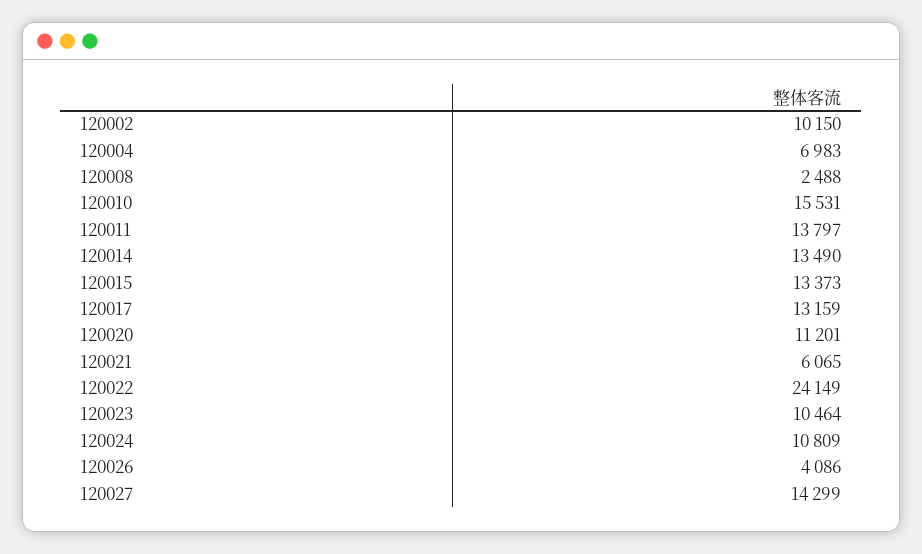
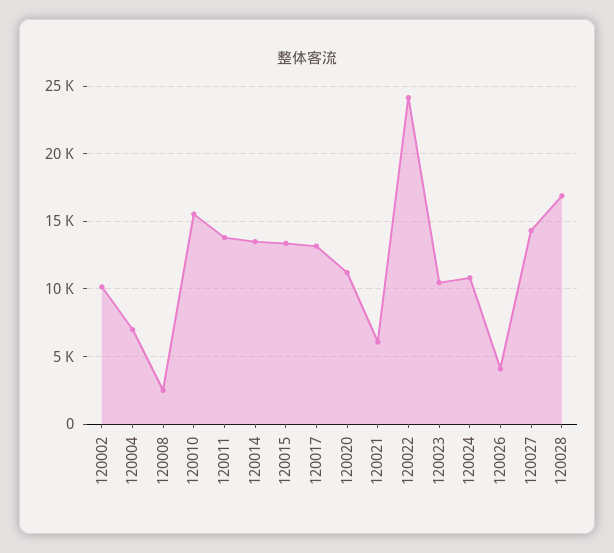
  {
    "120002": 10150,
    "120004": 6983,
    "120008": 2488,
    "120010": 15531,
    "120011": 13797,
    "120014": 13490,
    "120015": 13373,
    "120017": 13159,
    "120020": 11201,
    "120021": 6065,
    "120022": 24149,
    "120023": 10464,
    "120024": 10809,
    "120026": 4086,
-   "120027": 14299
+   "120027": 14299,
+   "120028": 17000
  }

